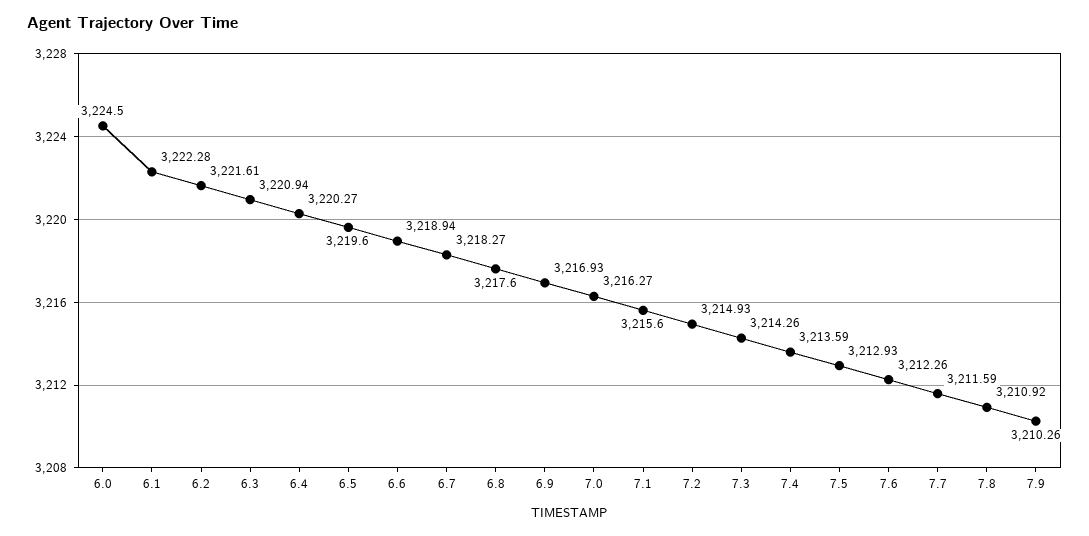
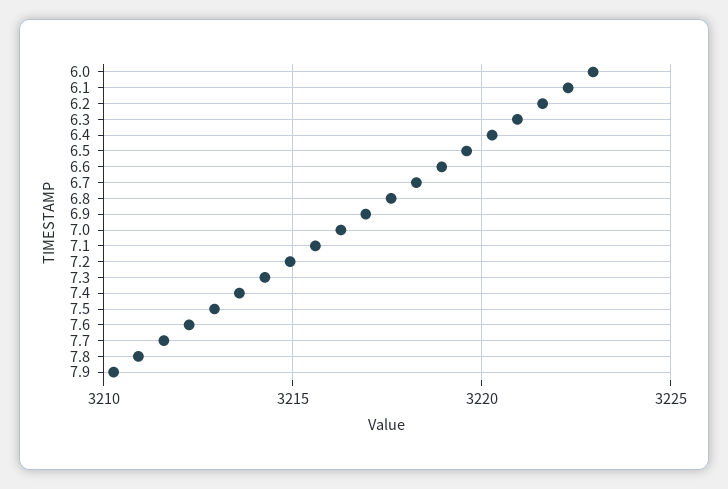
  {
-   "6.0": 3224.5,
+   "6.0": 3223,
    "6.1": 3222.28,
    "6.2": 3221.61,
    "6.3": 3220.94,
    "6.4": 3220.27,
    "6.5": 3219.6,
    "6.6": 3218.94,
    "6.7": 3218.27,
    "6.8": 3217.6,
    "6.9": 3216.93,
    "7.0": 3216.27,
    "7.1": 3215.6,
    "7.2": 3214.93,
    "7.3": 3214.26,
    "7.4": 3213.59,
    "7.5": 3212.93,
    "7.6": 3212.26,
    "7.7": 3211.59,
    "7.8": 3210.92,
    "7.9": 3210.26
  }

